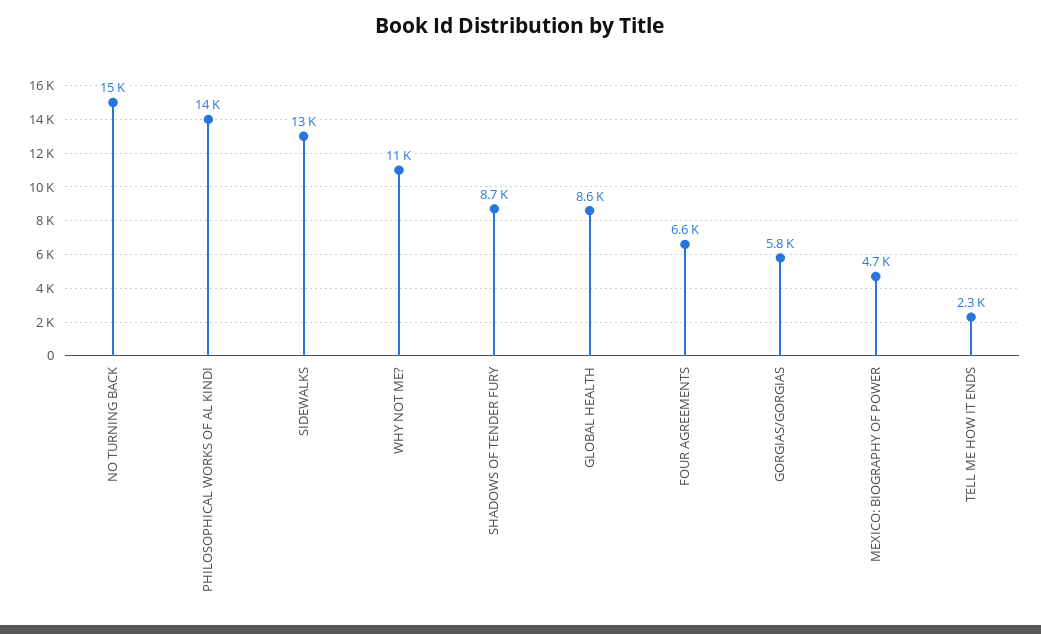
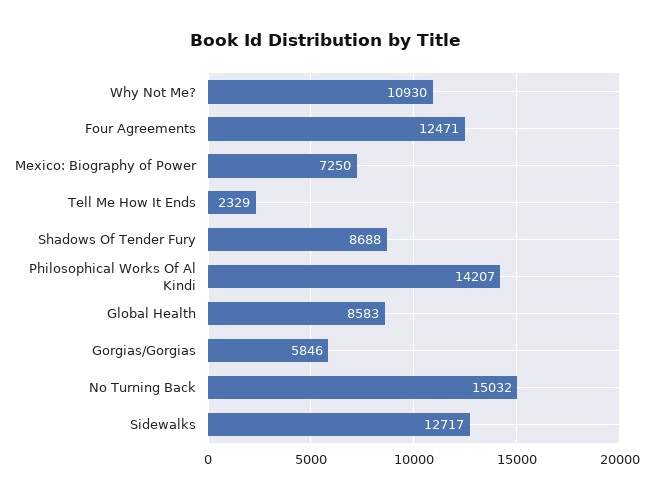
  {
    "NO TURNING BACK": 15032,
    "PHILOSOPHICAL WORKS OF AL KINDI": 14207,
    "SIDEWALKS": 12717,
    "WHY NOT ME?": 10930,
    "SHADOWS OF TENDER FURY": 8688,
    "GLOBAL HEALTH": 8583,
-   "FOUR AGREEMENTS": 6600,
+   "FOUR AGREEMENTS": 12471,
    "GORGIAS/GORGIAS": 5846,
-   "MEXICO: BIOGRAPHY OF POWER": 4700,
+   "MEXICO: BIOGRAPHY OF POWER": 7250,
    "TELL ME HOW IT ENDS": 2329
  }

